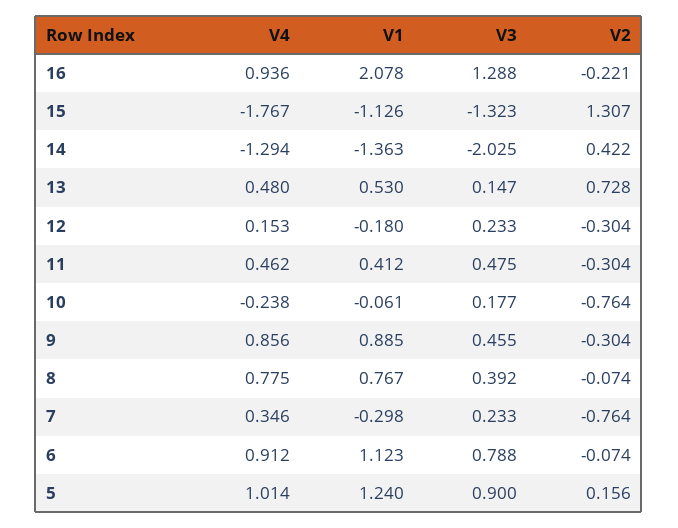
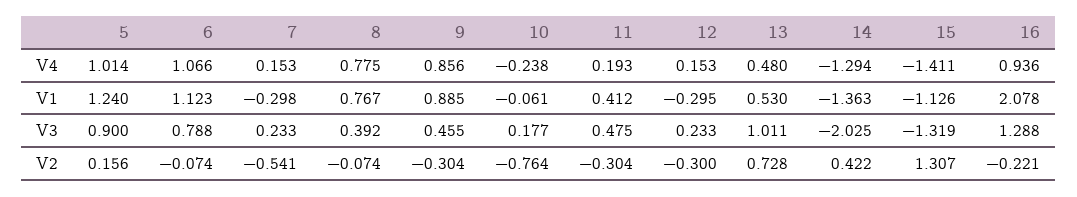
  {
    "V4": {
      "16": 0.936,
-     "15": -1.767,
+     "15": -1.411,
      "14": -1.294,
      "13": 0.48,
      "12": 0.153,
-     "11": 0.462,
+     "11": 0.193,
      "10": -0.238,
      "9": 0.856,
      "8": 0.775,
-     "7": 0.346,
+     "7": 0.153,
-     "6": 0.912,
+     "6": 1.066,
      "5": 1.014
    },
    "V1": {
      "16": 2.078,
      "15": -1.126,
      "14": -1.363,
      "13": 0.53,
-     "12": -0.18,
+     "12": -0.295,
      "11": 0.412,
      "10": -0.061,
      "9": 0.885,
      "8": 0.767,
      "7": -0.298,
      "6": 1.123,
      "5": 1.24
    },
    "V3": {
      "16": 1.288,
-     "15": -1.323,
+     "15": -1.319,
      "14": -2.025,
-     "13": 0.147,
+     "13": 1.011,
      "12": 0.233,
      "11": 0.475,
      "10": 0.177,
      "9": 0.455,
      "8": 0.392,
      "7": 0.233,
      "6": 0.788,
      "5": 0.9
    },
    "V2": {
      "16": -0.221,
      "15": 1.307,
      "14": 0.422,
      "13": 0.728,
-     "12": -0.304,
+     "12": -0.3,
      "11": -0.304,
      "10": -0.764,
      "9": -0.304,
      "8": -0.074,
-     "7": -0.764,
+     "7": -0.541,
      "6": -0.074,
      "5": 0.156
    }
  }

